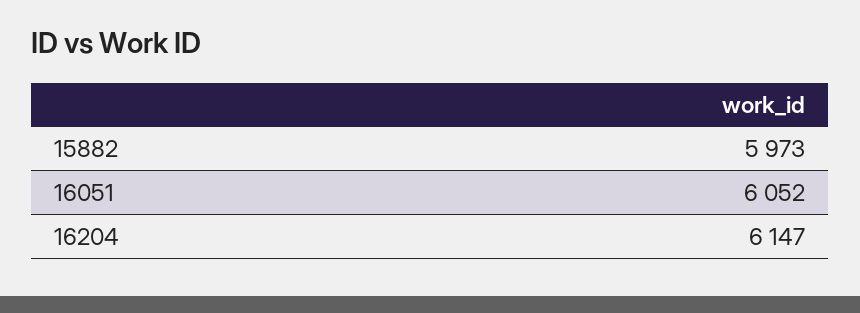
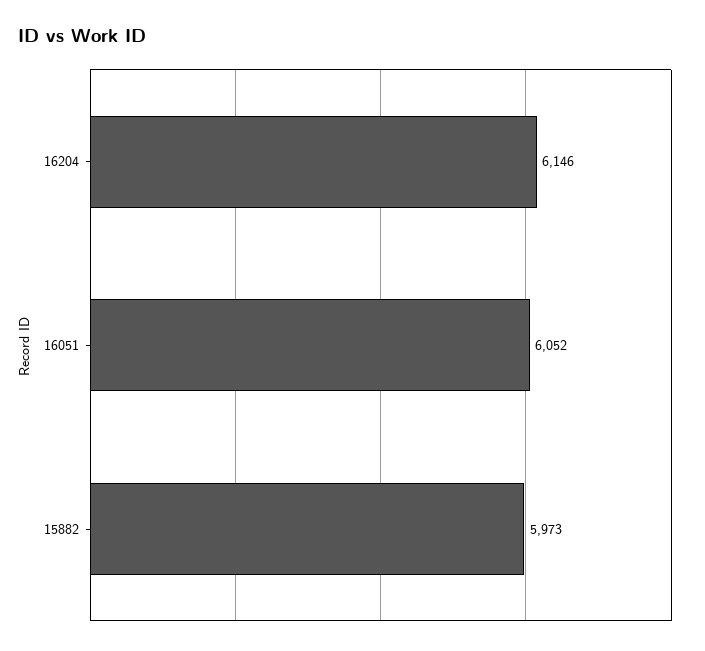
  {
    "15882": 5973,
    "16051": 6052,
-   "16204": 6147
+   "16204": 6146
  }

